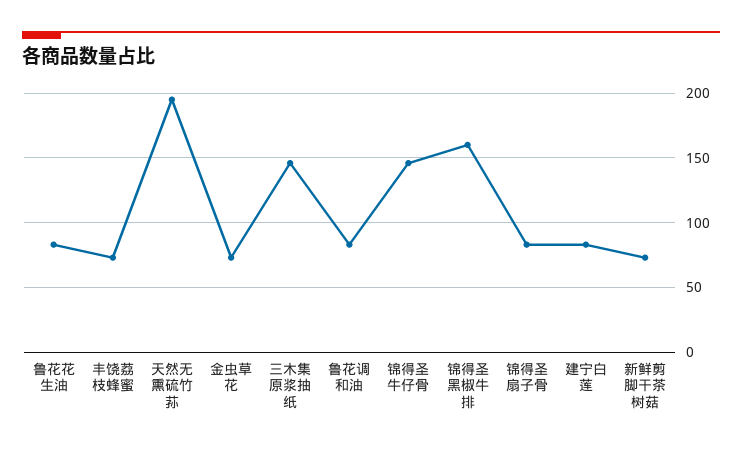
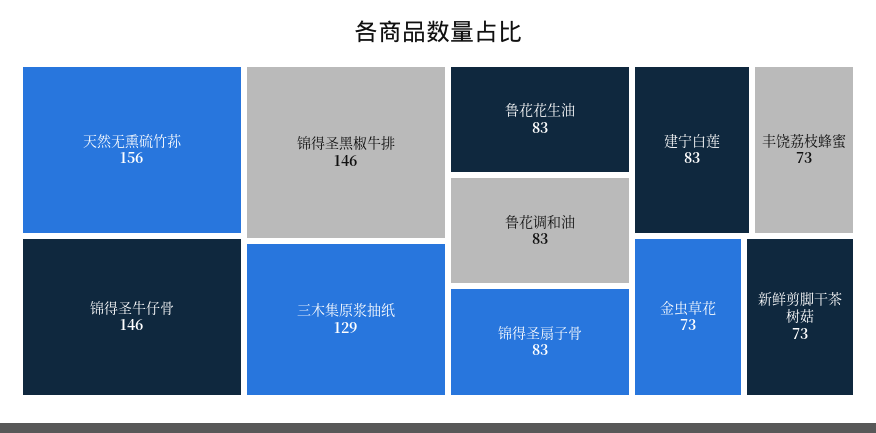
  {
    "鲁花花生油": 83,
    "丰饶荔枝蜂蜜": 73,
-   "天然无熏硫竹荪": 195,
+   "天然无熏硫竹荪": 156,
    "金虫草花": 73,
-   "三木集原浆抽纸": 145,
+   "三木集原浆抽纸": 129,
    "鲁花调和油": 83,
    "锦得圣牛仔骨": 146,
-   "锦得圣黑椒牛排": 160,
+   "锦得圣黑椒牛排": 146,
    "锦得圣扇子骨": 83,
    "建宁白莲": 83,
    "新鲜剪脚干茶树菇": 73
  }

